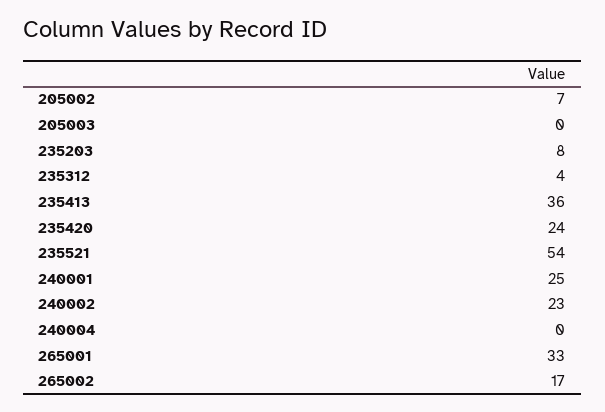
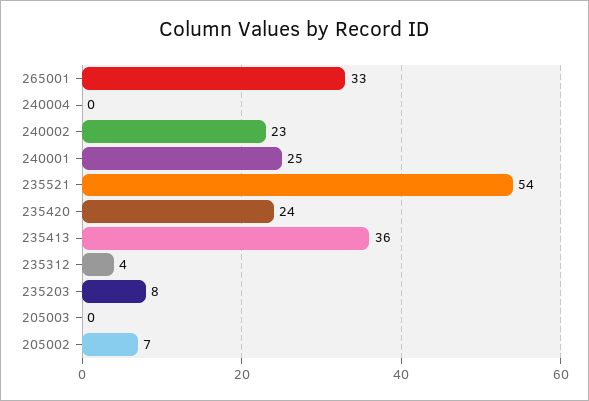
  {
    "205002": 7,
    "205003": 0,
    "235203": 8,
    "235312": 4,
    "235413": 36,
    "235420": 24,
    "235521": 54,
    "240001": 25,
    "240002": 23,
    "240004": 0,
-   "265001": 33,
+   "265001": 33
-   "265002": 17
  }

